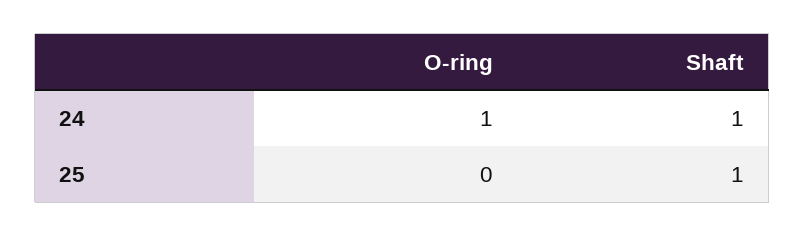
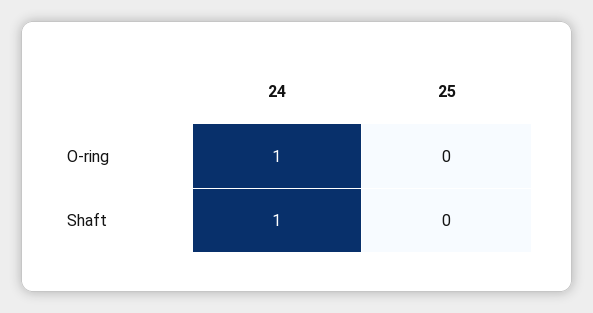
  {
    "O-ring": {
      "24": 1,
      "25": 0
    },
    "Shaft": {
      "24": 1,
-     "25": 1
+     "25": 0
    }
  }

